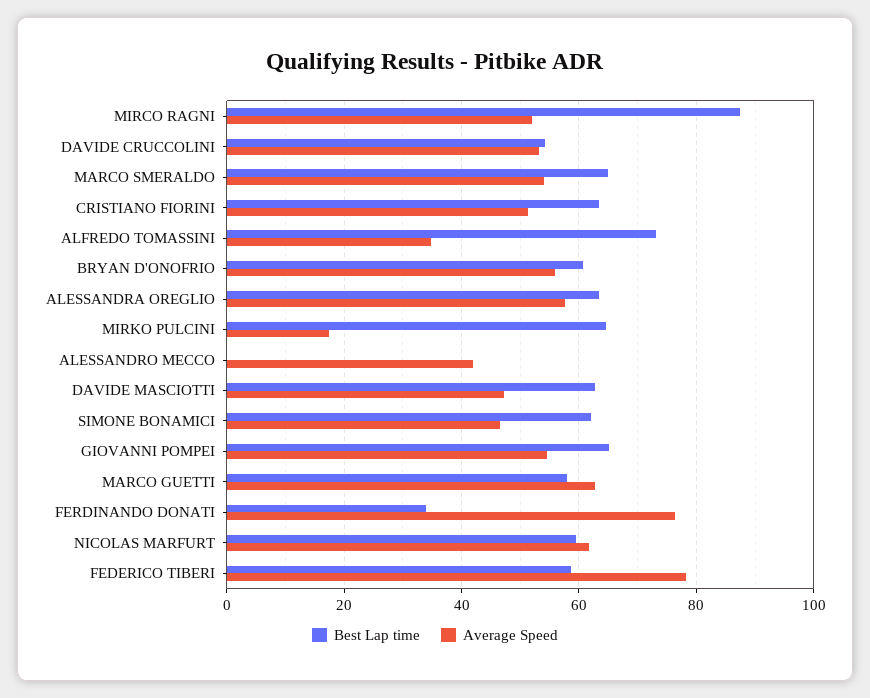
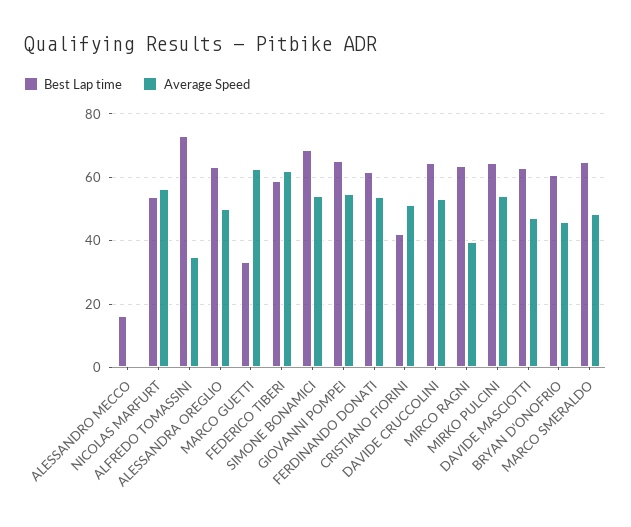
  {
    "Best Lap time": {
-     "MIRCO RAGNI": 88,
+     "MIRCO RAGNI": 64,
-     "DAVIDE CRUCCOLINI": 54,
+     "DAVIDE CRUCCOLINI": 64,
      "MARCO SMERALDO": 64,
-     "CRISTIANO FIORINI": 64,
+     "CRISTIANO FIORINI": 42,
      "ALFREDO TOMASSINI": 74,
      "BRYAN D'ONOFRIO": 60,
      "ALESSANDRA OREGLIO": 64,
      "MIRKO PULCINI": 64,
-     "ALESSANDRO MECCO": 0,
+     "ALESSANDRO MECCO": 16,
      "DAVIDE MASCIOTTI": 62,
-     "SIMONE BONAMICI": 62,
+     "SIMONE BONAMICI": 68,
      "GIOVANNI POMPEI": 66,
-     "MARCO GUETTI": 58,
+     "MARCO GUETTI": 34,
-     "FERDINANDO DONATI": 34,
+     "FERDINANDO DONATI": 62,
-     "NICOLAS MARFURT": 60,
+     "NICOLAS MARFURT": 54,
      "FEDERICO TIBERI": 58
    },
    "Average Speed": {
-     "MIRCO RAGNI": 52,
+     "MIRCO RAGNI": 40,
      "DAVIDE CRUCCOLINI": 54,
-     "MARCO SMERALDO": 54,
+     "MARCO SMERALDO": 48,
      "CRISTIANO FIORINI": 52,
      "ALFREDO TOMASSINI": 34,
-     "BRYAN D'ONOFRIO": 56,
+     "BRYAN D'ONOFRIO": 46,
-     "ALESSANDRA OREGLIO": 58,
+     "ALESSANDRA OREGLIO": 50,
-     "MIRKO PULCINI": 18,
+     "MIRKO PULCINI": 54,
-     "ALESSANDRO MECCO": 42,
+     "ALESSANDRO MECCO": 0,
      "DAVIDE MASCIOTTI": 48,
-     "SIMONE BONAMICI": 46,
+     "SIMONE BONAMICI": 54,
      "GIOVANNI POMPEI": 54,
      "MARCO GUETTI": 62,
-     "FERDINANDO DONATI": 76,
+     "FERDINANDO DONATI": 54,
-     "NICOLAS MARFURT": 62,
+     "NICOLAS MARFURT": 56,
-     "FEDERICO TIBERI": 78
+     "FEDERICO TIBERI": 62
    }
  }

